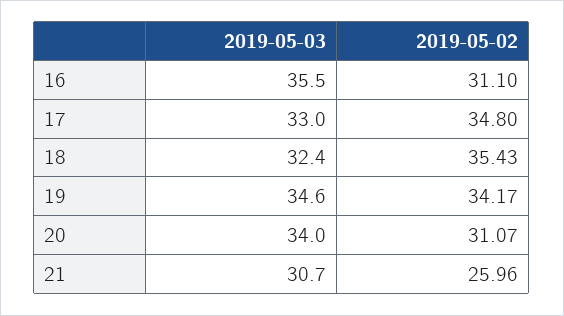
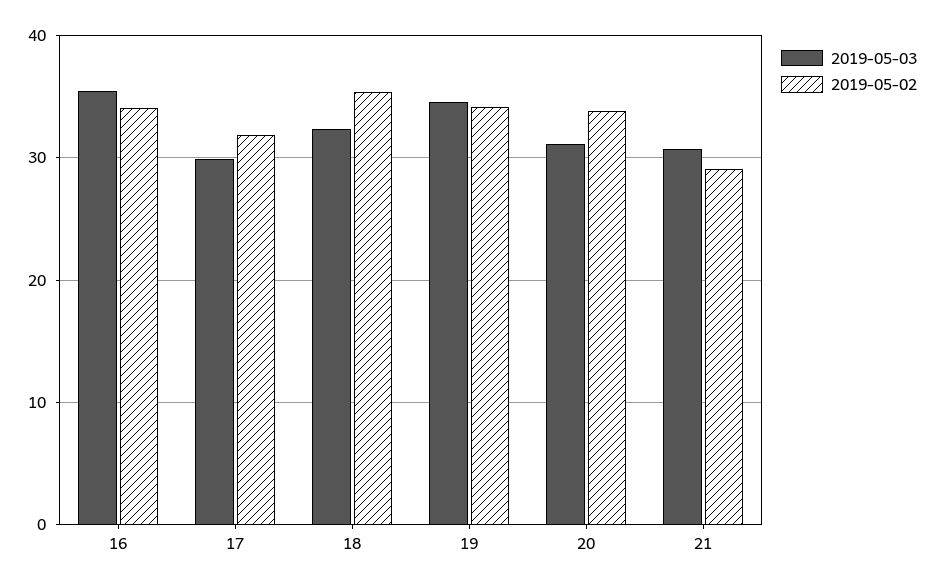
  {
    "2019-05-03": {
      "16": 35.5,
-     "17": 33,
+     "17": 30,
      "18": 32.4,
      "19": 34.6,
-     "20": 34,
+     "20": 31,
      "21": 30.7
    },
    "2019-05-02": {
-     "16": 31.1,
+     "16": 34,
-     "17": 34.8,
+     "17": 32,
      "18": 35.43,
      "19": 34.17,
-     "20": 31.07,
+     "20": 34,
-     "21": 25.96
+     "21": 29
    }
  }

